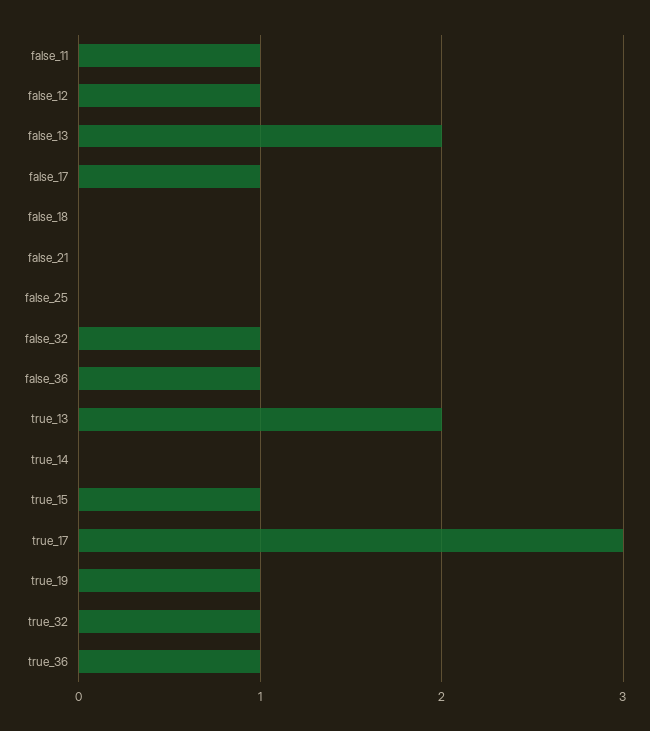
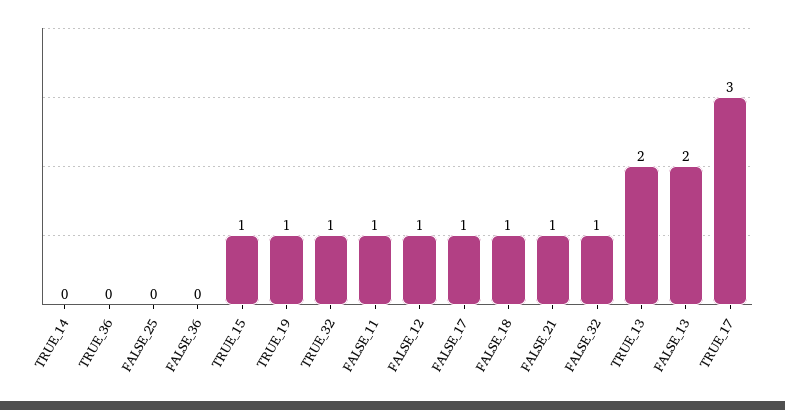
  {
    "false_11": 1,
    "false_12": 1,
    "false_13": 2,
    "false_17": 1,
-   "false_18": 0,
+   "false_18": 1,
-   "false_21": 0,
+   "false_21": 1,
    "false_25": 0,
    "false_32": 1,
-   "false_36": 1,
+   "false_36": 0,
    "true_13": 2,
    "true_14": 0,
    "true_15": 1,
    "true_17": 3,
    "true_19": 1,
    "true_32": 1,
-   "true_36": 1
+   "true_36": 0
  }

